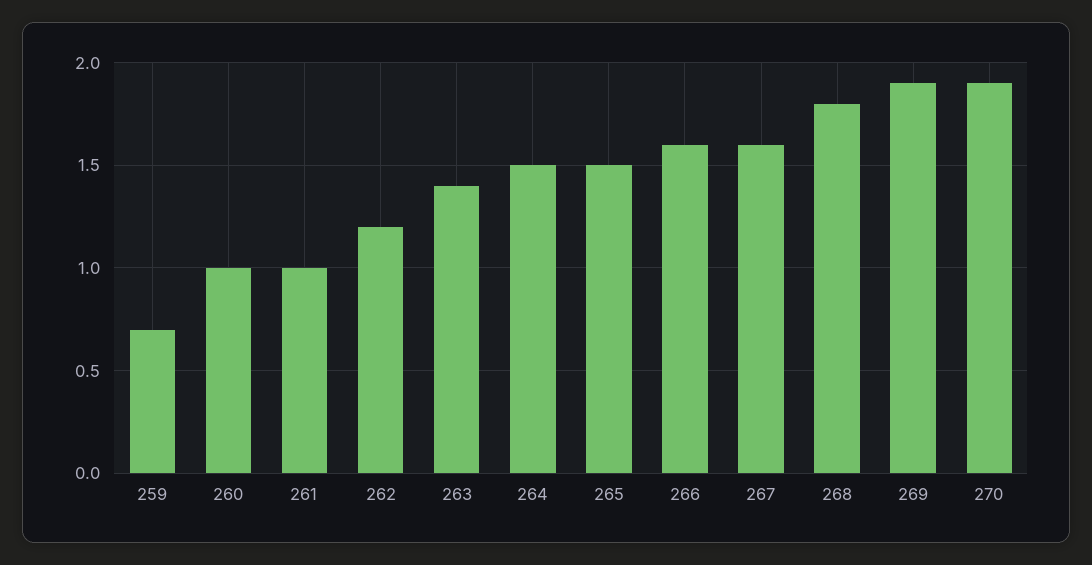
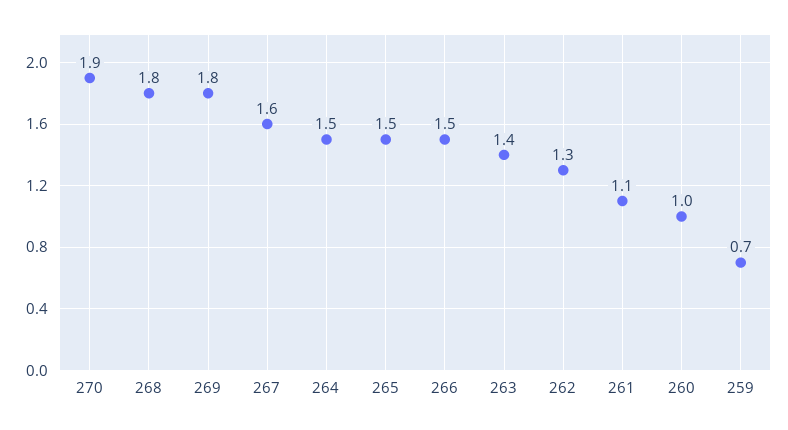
  {
    "259": 0.7,
    "260": 1,
-   "261": 1,
+   "261": 1.1,
-   "262": 1.2,
+   "262": 1.3,
    "263": 1.4,
    "264": 1.5,
    "265": 1.5,
-   "266": 1.6,
+   "266": 1.5,
    "267": 1.6,
    "268": 1.8,
-   "269": 1.9,
+   "269": 1.8,
    "270": 1.9
  }

